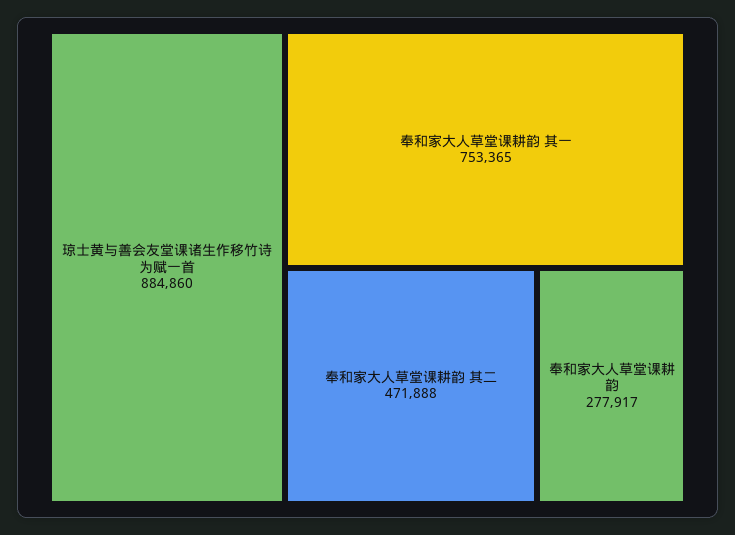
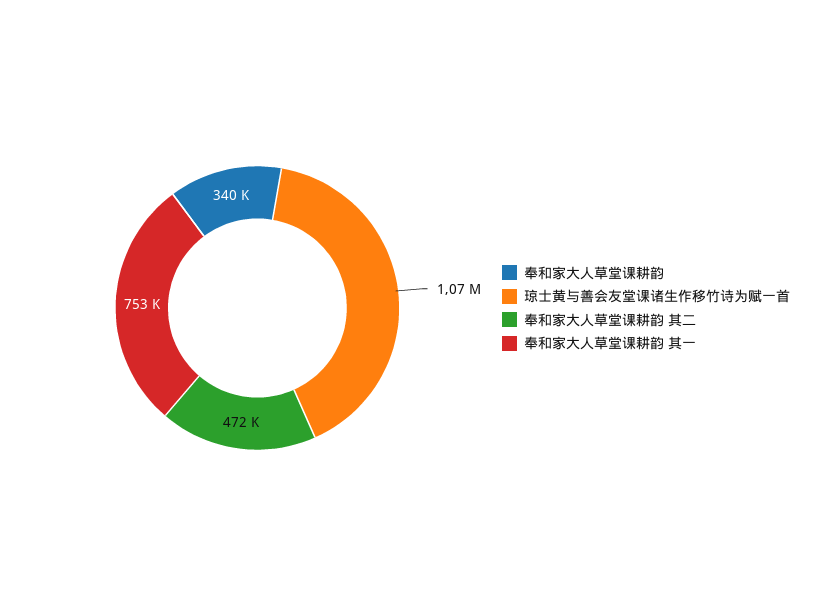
  {
-   "琼士黄与善会友堂课诸生作移竹诗为赋一首": 884860,
+   "琼士黄与善会友堂课诸生作移竹诗为赋一首": 1070000,
    "奉和家大人草堂课耕韵 其一": 753365,
    "奉和家大人草堂课耕韵 其二": 471888,
-   "奉和家大人草堂课耕韵": 277917
+   "奉和家大人草堂课耕韵": 340000
  }

